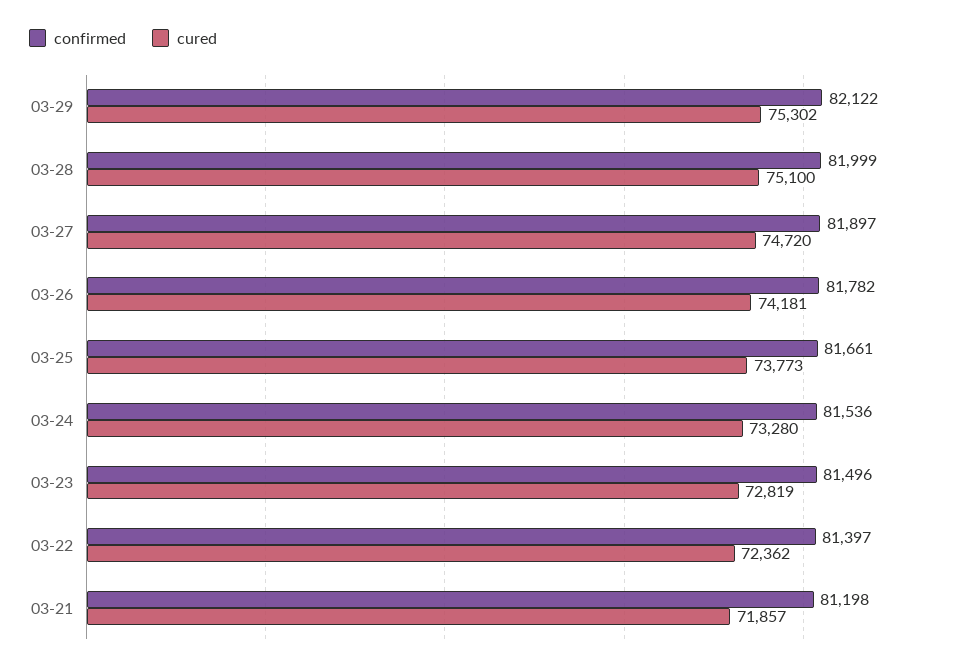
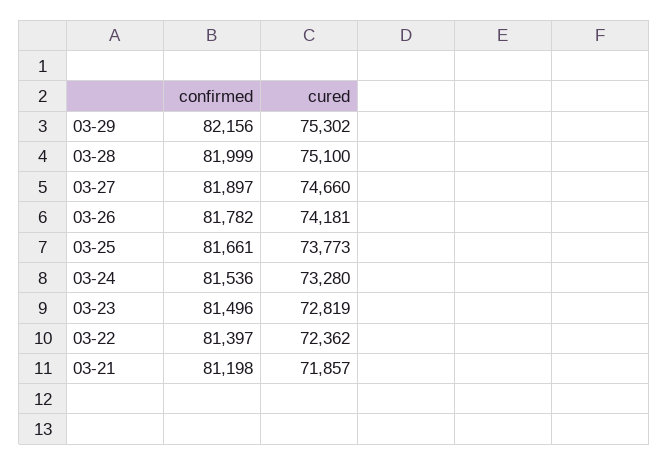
  {
    "confirmed": {
-     "03-29": 82122,
+     "03-29": 82156,
      "03-28": 81999,
      "03-27": 81897,
      "03-26": 81782,
      "03-25": 81661,
      "03-24": 81536,
      "03-23": 81496,
      "03-22": 81397,
      "03-21": 81198
    },
    "cured": {
      "03-29": 75302,
      "03-28": 75100,
-     "03-27": 74720,
+     "03-27": 74660,
      "03-26": 74181,
      "03-25": 73773,
      "03-24": 73280,
      "03-23": 72819,
      "03-22": 72362,
      "03-21": 71857
    }
  }

